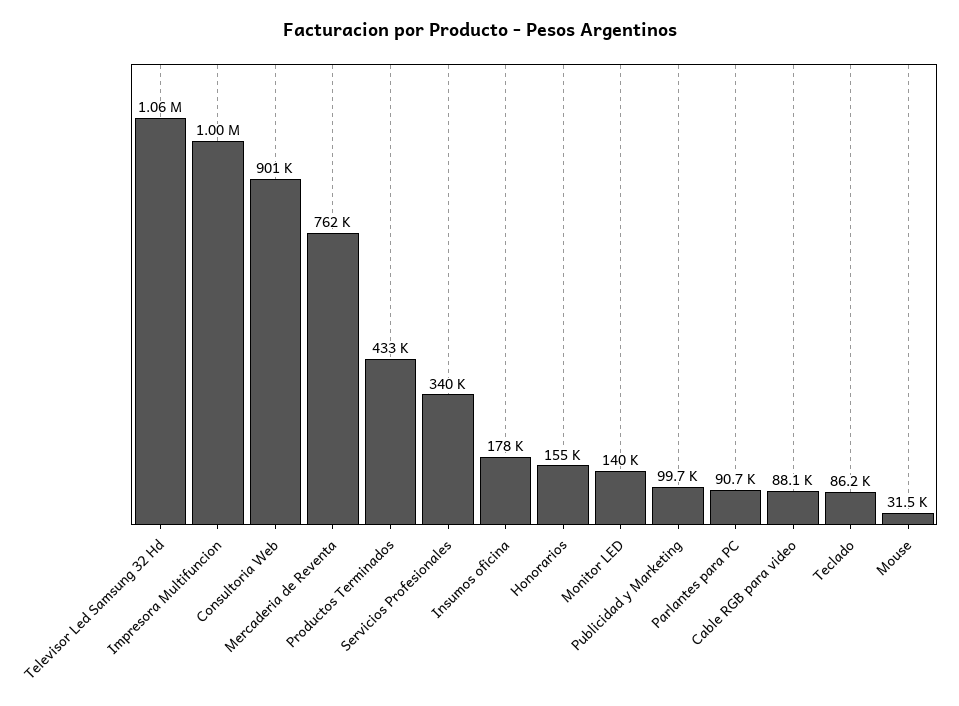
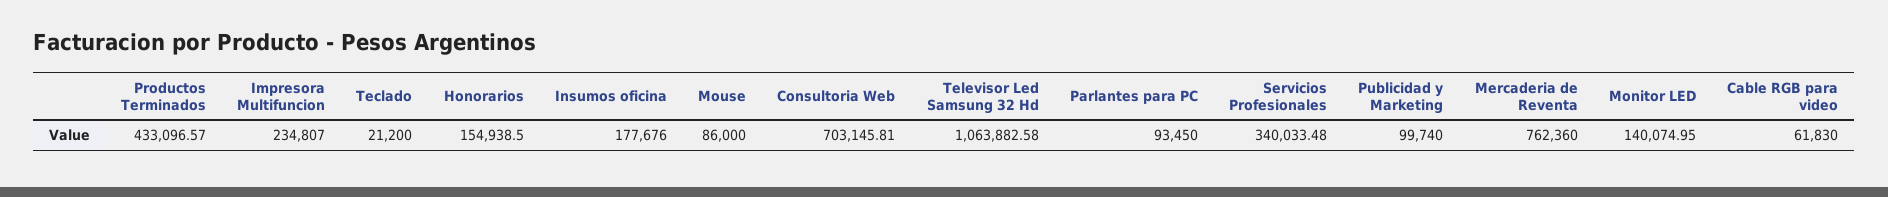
  {
    "Televisor Led Samsung 32 Hd": 1063882.58,
-   "Impresora Multifuncion": 1000000,
+   "Impresora Multifuncion": 234807,
-   "Consultoria Web": 901000,
+   "Consultoria Web": 703145.81,
    "Mercaderia de Reventa": 762360,
    "Productos Terminados": 433096.57,
    "Servicios Profesionales": 340033.48,
    "Insumos oficina": 177676,
    "Honorarios": 154938.5,
    "Monitor LED": 140074.95,
    "Publicidad y Marketing": 99740,
-   "Parlantes para PC": 90700,
+   "Parlantes para PC": 93450,
-   "Cable RGB para video": 88100,
+   "Cable RGB para video": 61830,
-   "Teclado": 86200,
+   "Teclado": 21200,
-   "Mouse": 31500
+   "Mouse": 86000
  }

